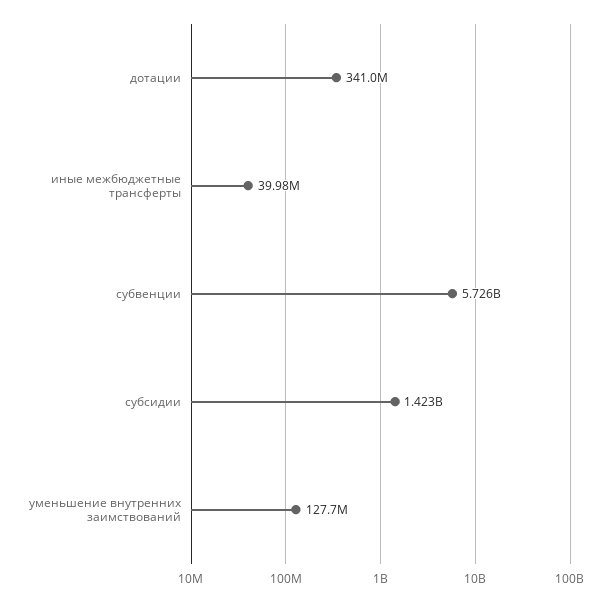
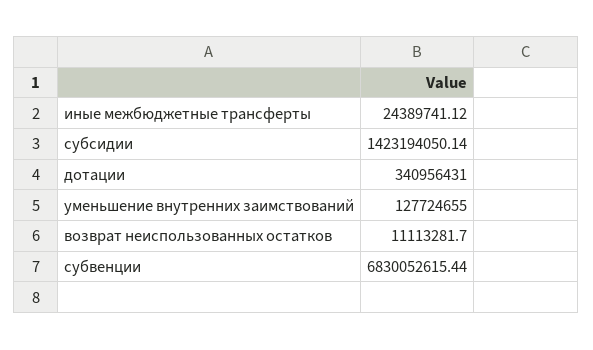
  {
    "дотации": 340956431,
-   "иные межбюджетные трансферты": 39980000,
+   "иные межбюджетные трансферты": 24389741.12,
-   "субвенции": 5726000000,
+   "субвенции": 6830052615.44,
    "субсидии": 1423194050.14,
-   "уменьшение внутренних заимствований": 127724655
+   "уменьшение внутренних заимствований": 127724655,
+   "возврат неиспользованных остатков": 11113281.7
  }

